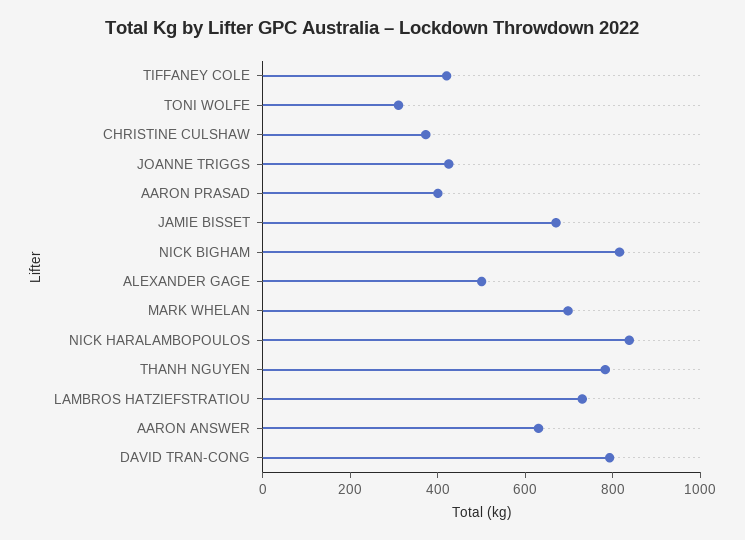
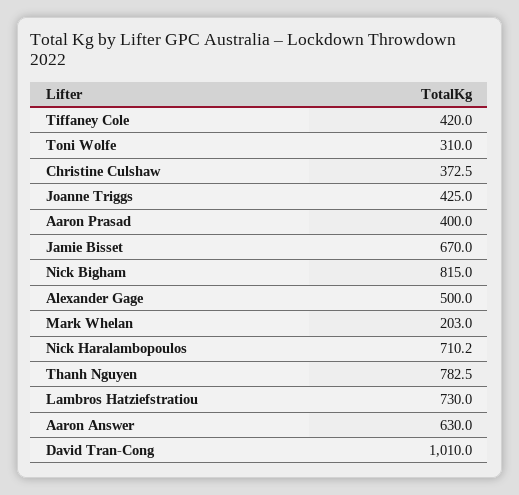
  {
    "TIFFANEY COLE": 420,
    "TONI WOLFE": 310,
    "CHRISTINE CULSHAW": 372.5,
    "JOANNE TRIGGS": 425,
    "AARON PRASAD": 400,
    "JAMIE BISSET": 670,
    "NICK BIGHAM": 815,
    "ALEXANDER GAGE": 500,
-   "MARK WHELAN": 700,
+   "MARK WHELAN": 203,
-   "NICK HARALAMBOPOULOS": 850,
+   "NICK HARALAMBOPOULOS": 710.2,
    "THANH NGUYEN": 782.5,
    "LAMBROS HATZIEFSTRATIOU": 730,
    "AARON ANSWER": 630,
-   "DAVID TRAN-CONG": 800
+   "DAVID TRAN-CONG": 1010
  }

